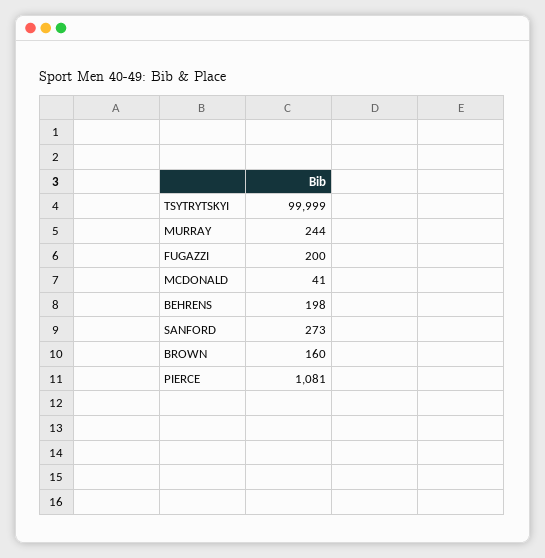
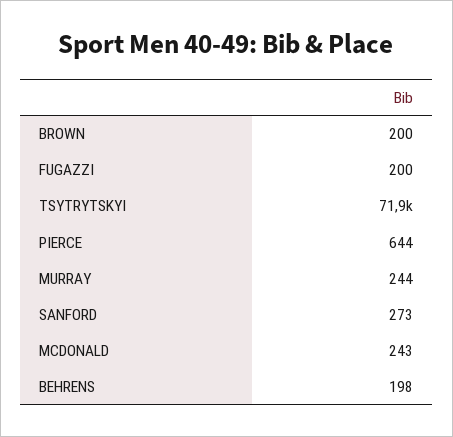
  {
-   "TSYTRYTSKYI": 99999,
+   "TSYTRYTSKYI": 71900,
    "MURRAY": 244,
    "FUGAZZI": 200,
-   "MCDONALD": 41,
+   "MCDONALD": 243,
    "BEHRENS": 198,
    "SANFORD": 273,
-   "BROWN": 160,
+   "BROWN": 200,
-   "PIERCE": 1081
+   "PIERCE": 644
  }

